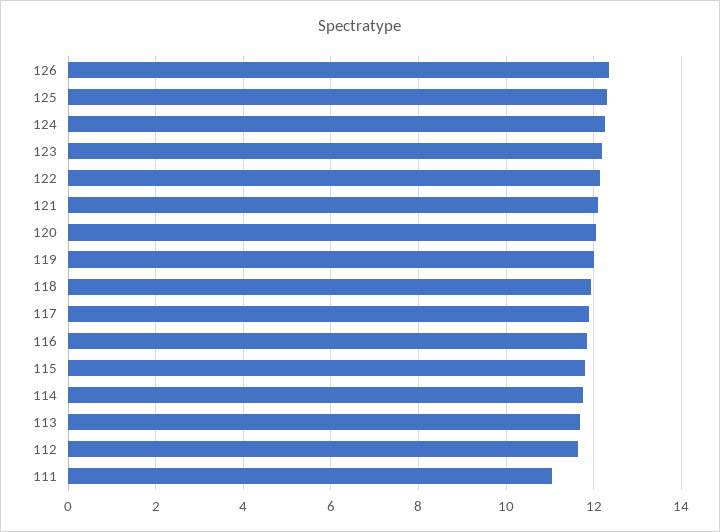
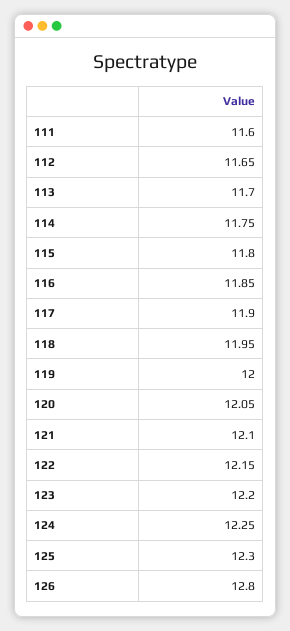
  {
-   "126": 12.4,
+   "126": 12.8,
    "125": 12.3,
    "124": 12.25,
    "123": 12.2,
    "122": 12.15,
    "121": 12.1,
    "120": 12.05,
    "119": 12,
    "118": 11.95,
    "117": 11.9,
    "116": 11.85,
    "115": 11.8,
    "114": 11.75,
    "113": 11.7,
    "112": 11.65,
-   "111": 11
+   "111": 11.6
  }

